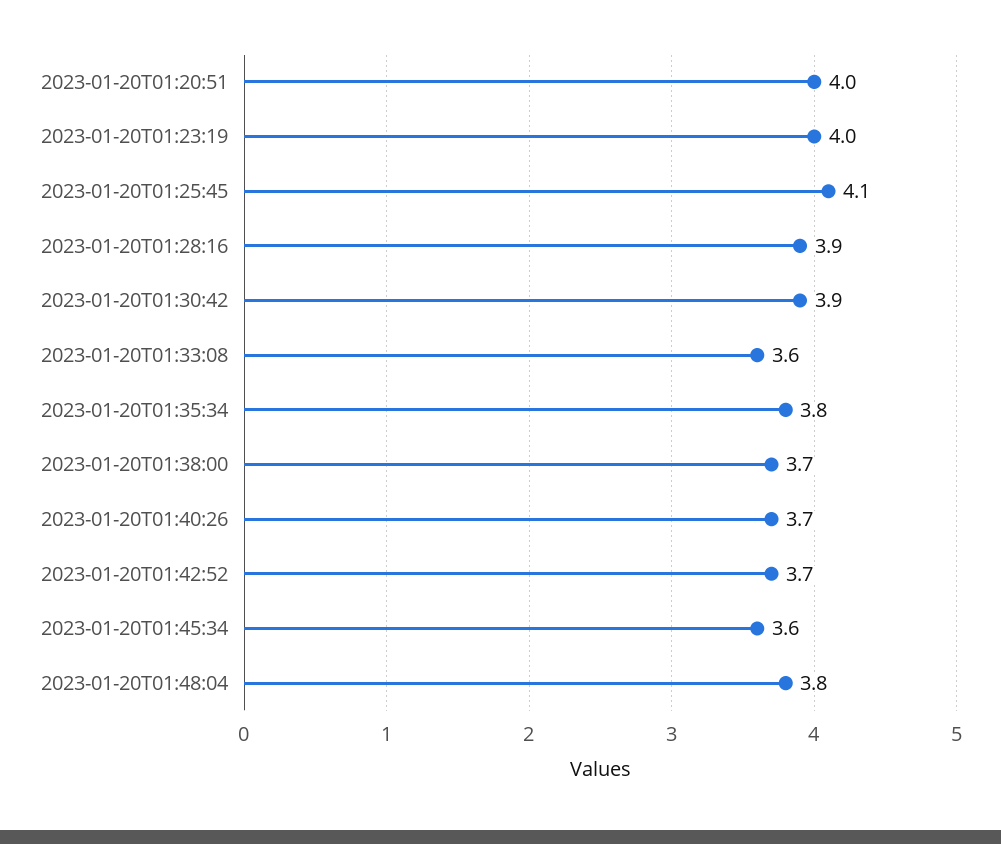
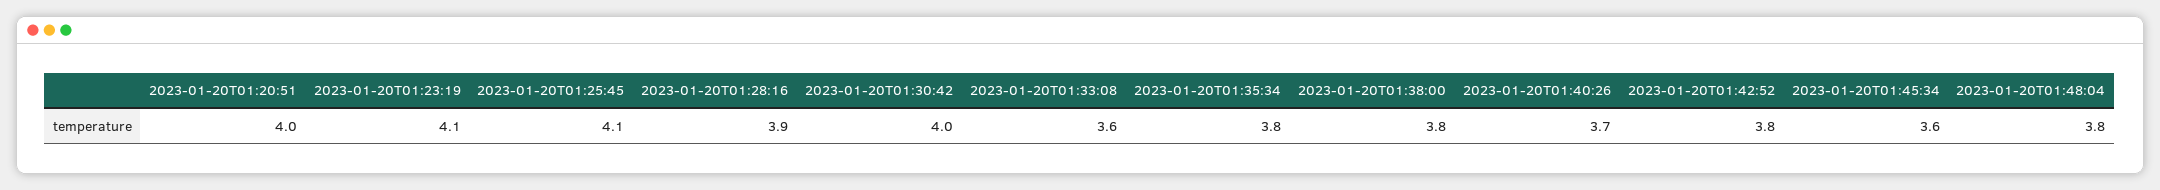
  {
    "2023-01-20T01:20:51": 4,
-   "2023-01-20T01:23:19": 4,
+   "2023-01-20T01:23:19": 4.1,
    "2023-01-20T01:25:45": 4.1,
    "2023-01-20T01:28:16": 3.9,
-   "2023-01-20T01:30:42": 3.9,
+   "2023-01-20T01:30:42": 4,
    "2023-01-20T01:33:08": 3.6,
    "2023-01-20T01:35:34": 3.8,
-   "2023-01-20T01:38:00": 3.7,
+   "2023-01-20T01:38:00": 3.8,
    "2023-01-20T01:40:26": 3.7,
-   "2023-01-20T01:42:52": 3.7,
+   "2023-01-20T01:42:52": 3.8,
    "2023-01-20T01:45:34": 3.6,
    "2023-01-20T01:48:04": 3.8
  }

